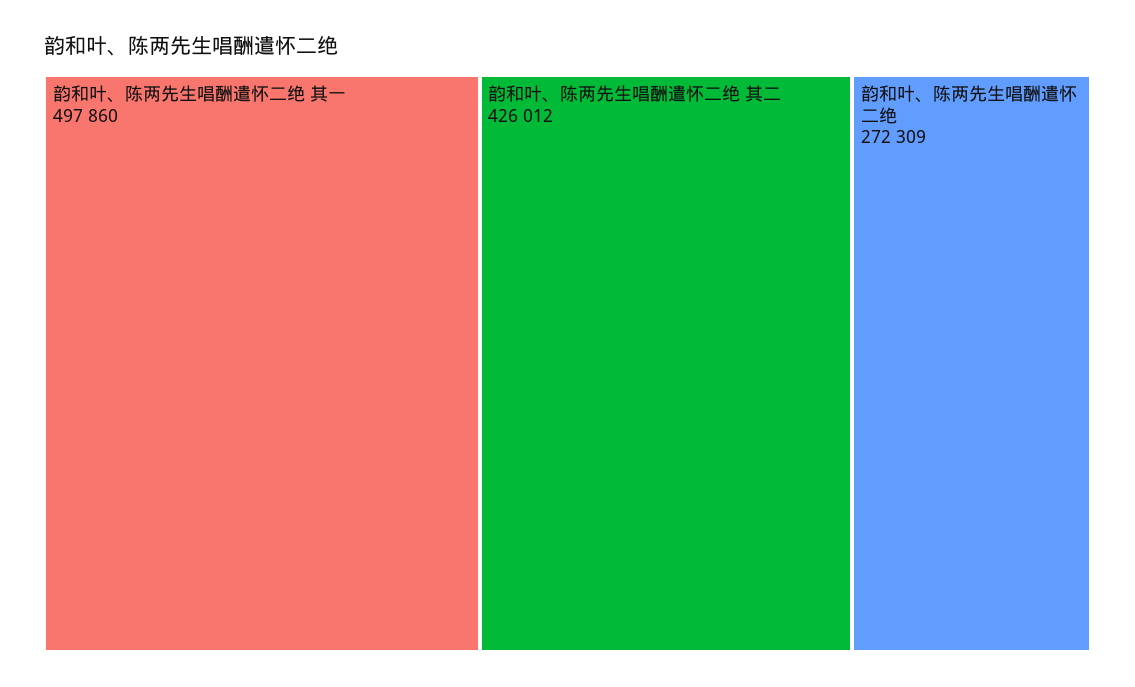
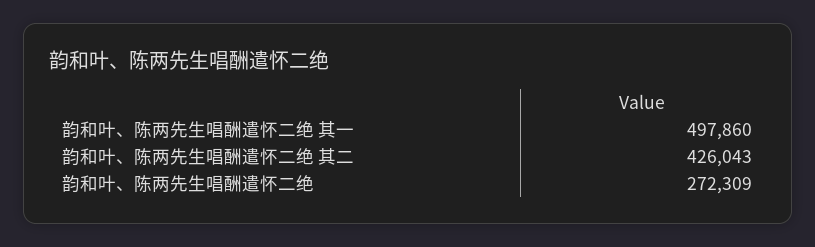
  {
    "韵和叶、陈两先生唱酬遣怀二绝 其一": 497860,
-   "韵和叶、陈两先生唱酬遣怀二绝 其二": 426012,
+   "韵和叶、陈两先生唱酬遣怀二绝 其二": 426043,
    "韵和叶、陈两先生唱酬遣怀二绝": 272309
  }

